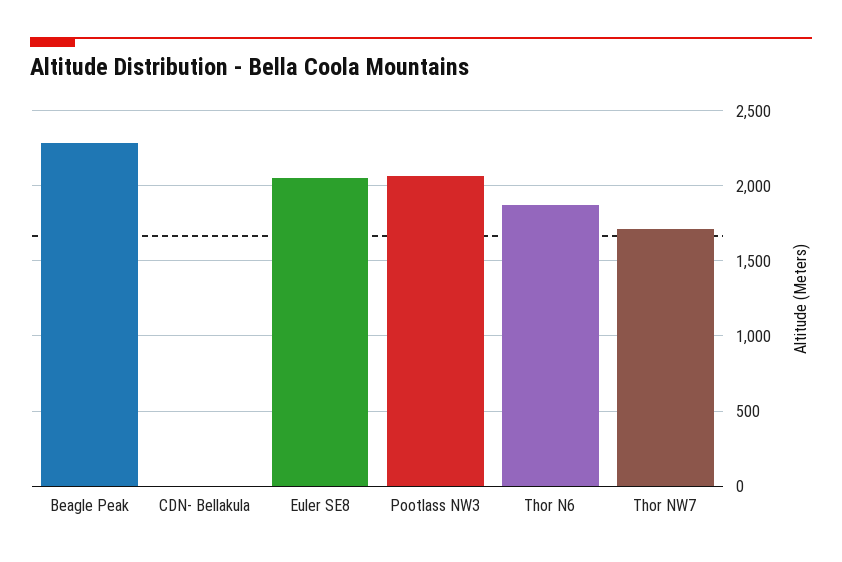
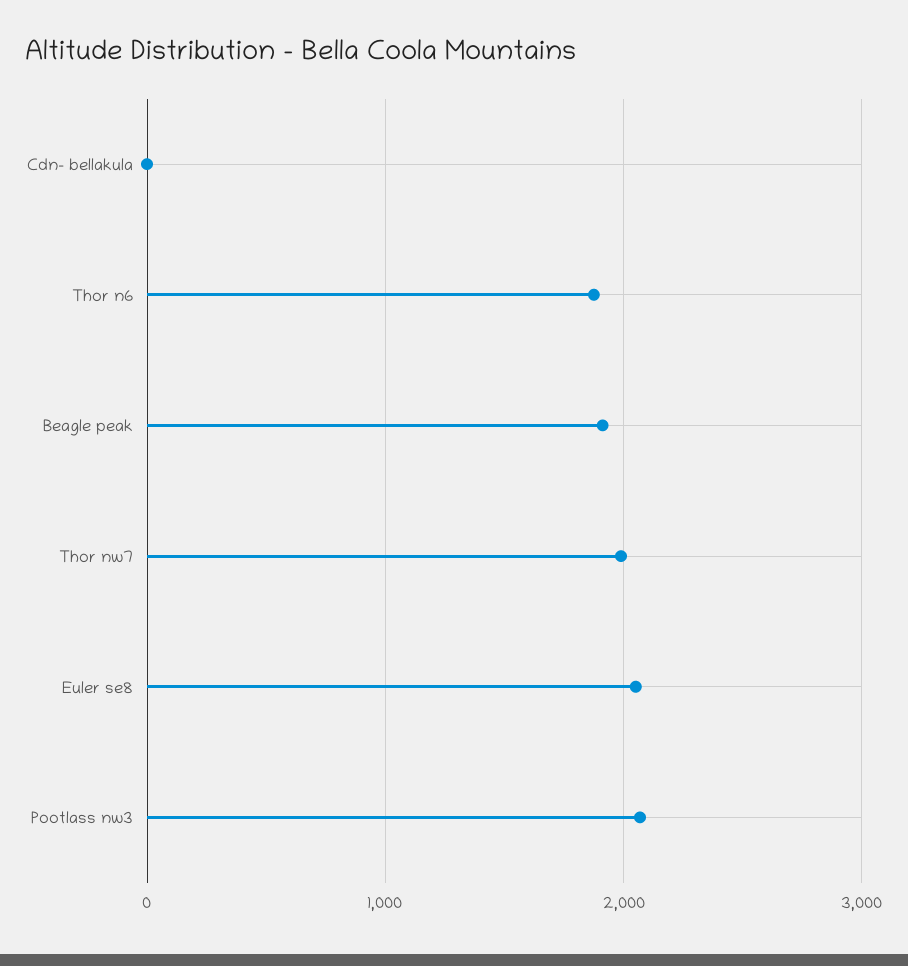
  {
-   "Beagle Peak": 2300,
+   "Beagle Peak": 1900,
    "CDN- Bellakula": 0,
    "Euler SE8": 2050,
    "Pootlass NW3": 2050,
    "Thor N6": 1900,
-   "Thor NW7": 1700
+   "Thor NW7": 2000
  }

